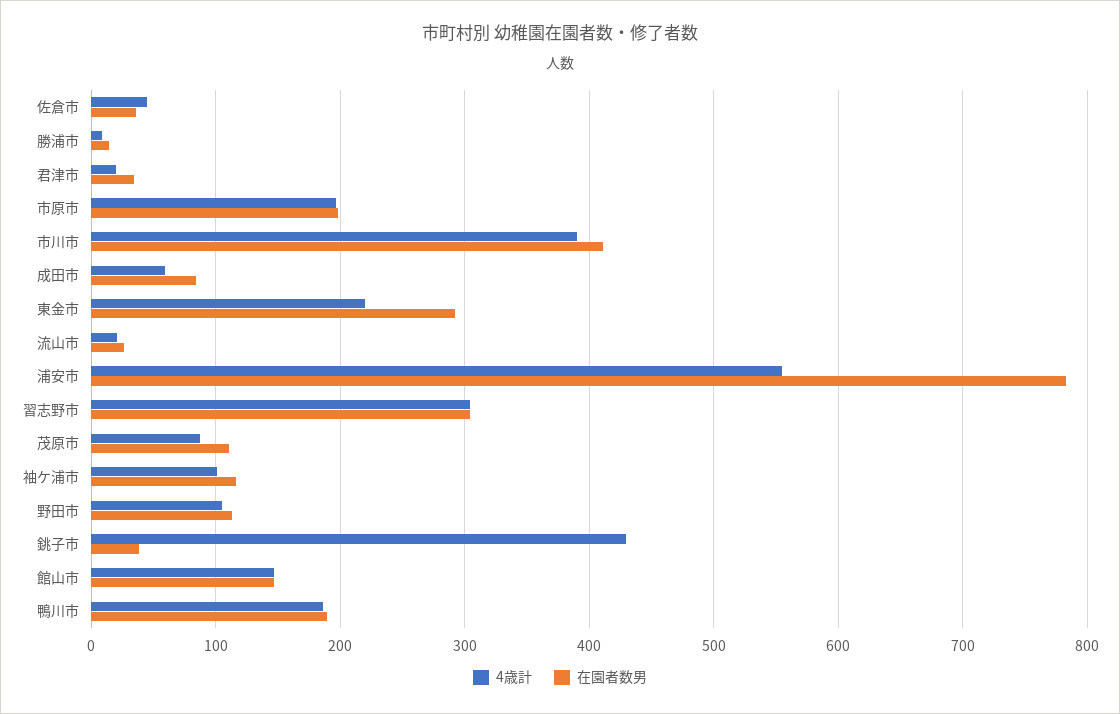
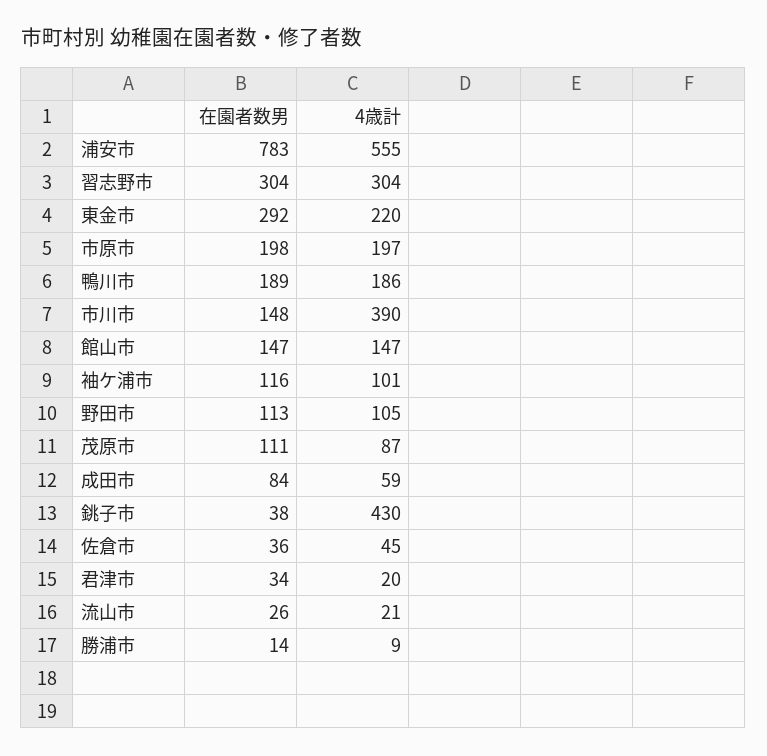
  {
    "4歳計": {
      "佐倉市": 45,
      "勝浦市": 9,
      "君津市": 20,
      "市原市": 197,
      "市川市": 390,
      "成田市": 59,
      "東金市": 220,
      "流山市": 21,
      "浦安市": 555,
      "習志野市": 304,
      "茂原市": 87,
      "袖ケ浦市": 101,
      "野田市": 105,
      "銚子市": 430,
      "館山市": 147,
      "鴨川市": 186
    },
    "在園者数男": {
      "佐倉市": 36,
      "勝浦市": 14,
      "君津市": 34,
      "市原市": 198,
-     "市川市": 410,
+     "市川市": 148,
      "成田市": 84,
      "東金市": 292,
      "流山市": 26,
      "浦安市": 783,
      "習志野市": 304,
      "茂原市": 111,
      "袖ケ浦市": 116,
      "野田市": 113,
      "銚子市": 38,
      "館山市": 147,
      "鴨川市": 189
    }
  }

